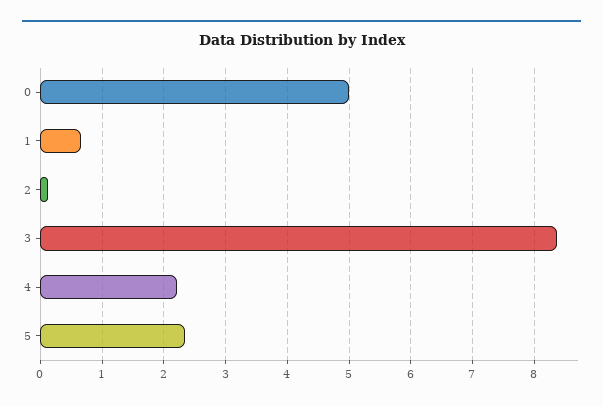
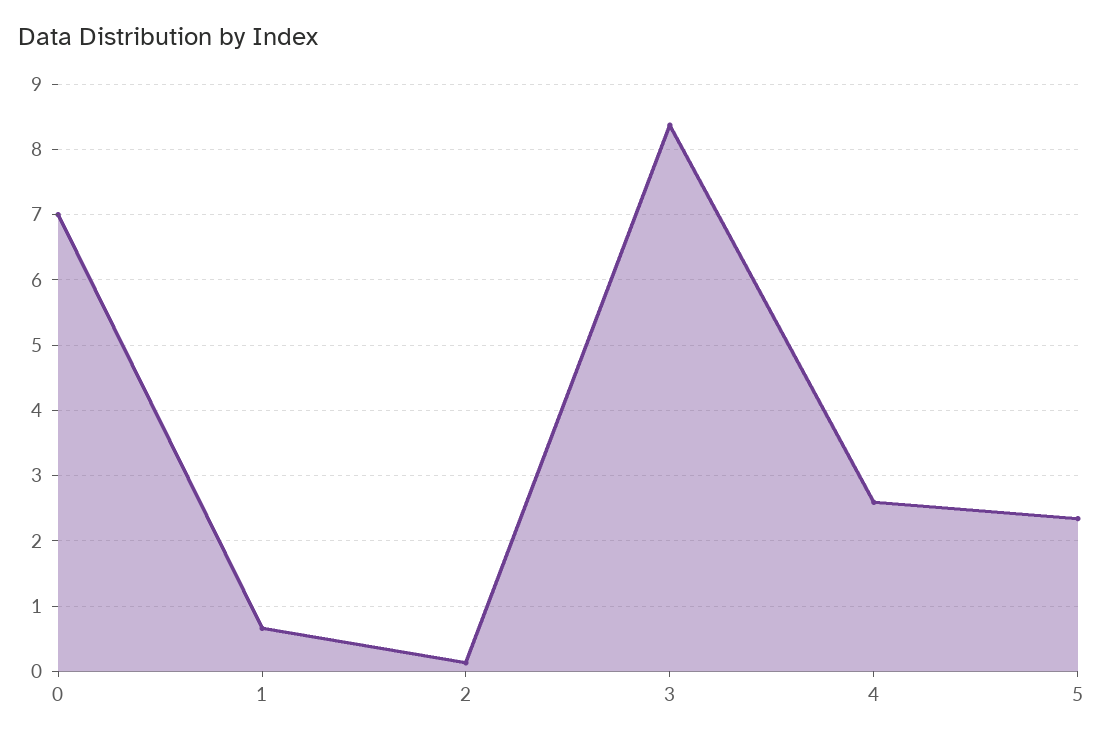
  {
-   "0": 5,
+   "0": 7,
    "1": 0.7,
    "2": 0.1,
    "3": 8.4,
-   "4": 2.2,
+   "4": 2.6,
    "5": 2.3
  }

